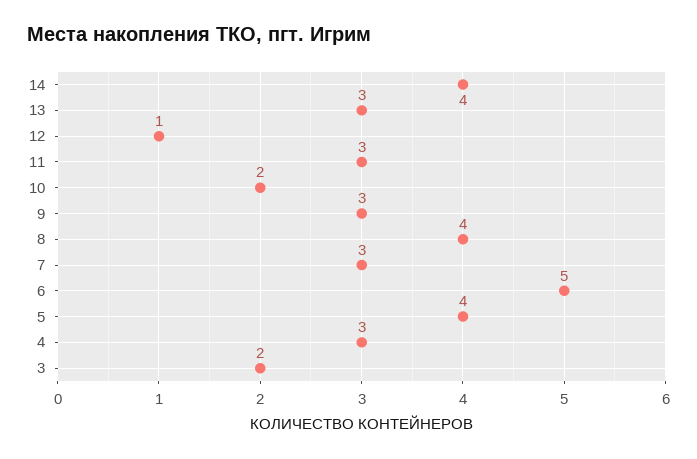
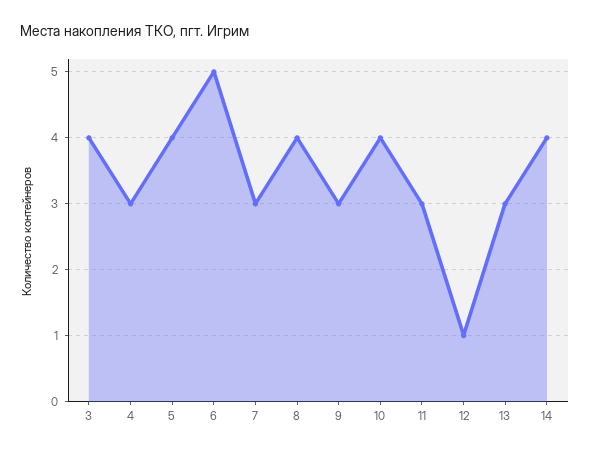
  {
    "14": 4,
    "13": 3,
    "12": 1,
    "11": 3,
-   "10": 2,
+   "10": 4,
    "9": 3,
    "8": 4,
    "7": 3,
    "6": 5,
    "5": 4,
    "4": 3,
-   "3": 2
+   "3": 4
  }

